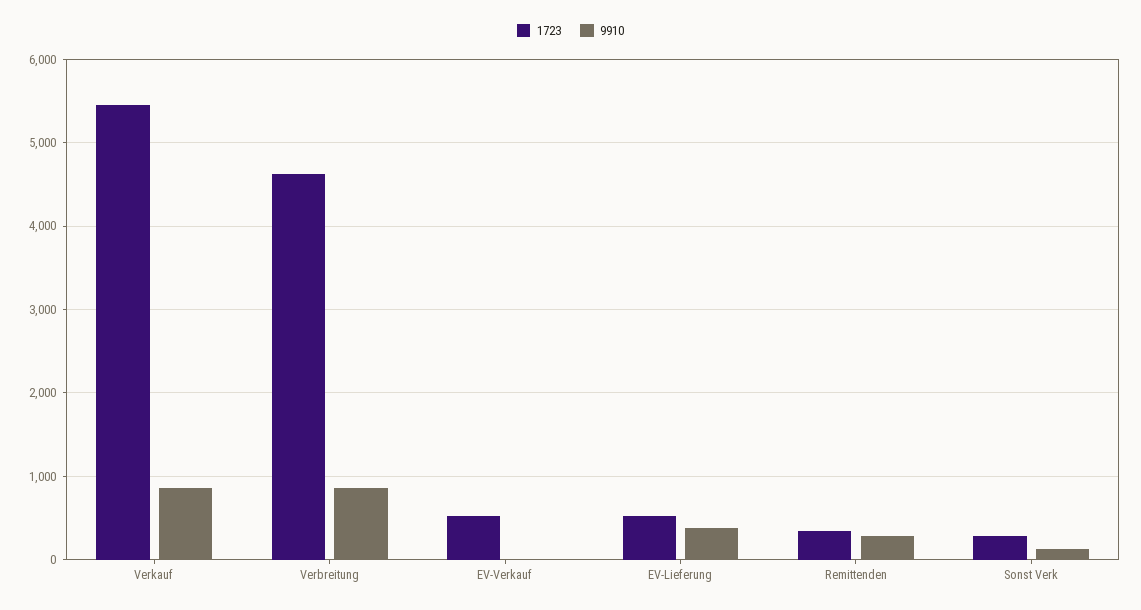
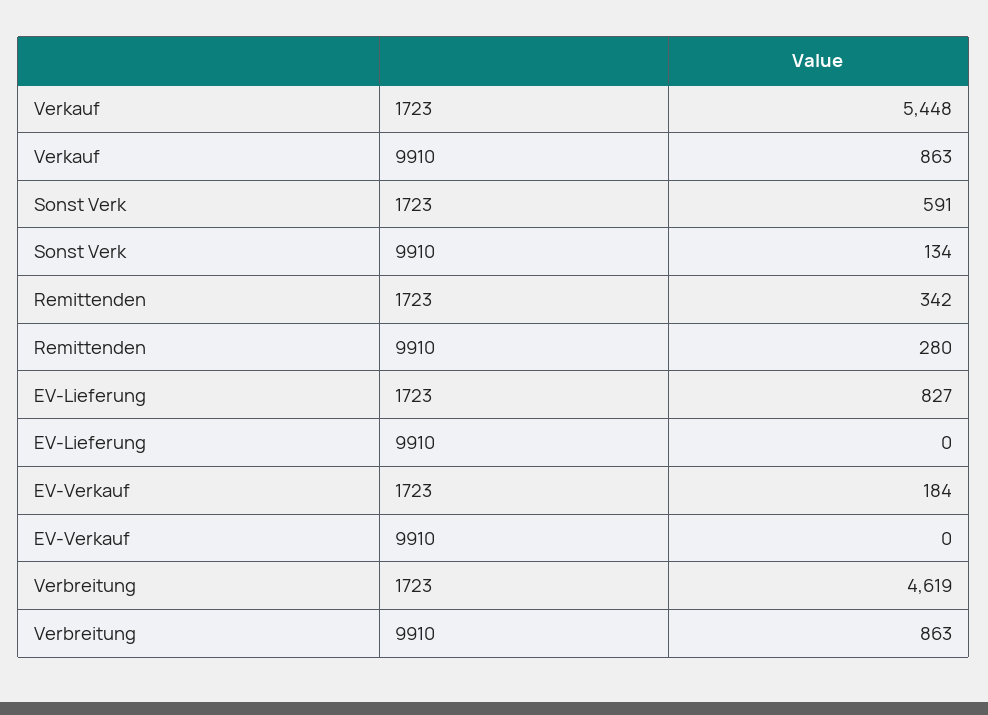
  {
    "1723": {
      "Verkauf": 5448,
      "Verbreitung": 4619,
-     "EV-Verkauf": 500,
+     "EV-Verkauf": 184,
-     "EV-Lieferung": 500,
+     "EV-Lieferung": 827,
      "Remittenden": 342,
-     "Sonst Verk": 300
+     "Sonst Verk": 591
    },
    "9910": {
      "Verkauf": 863,
      "Verbreitung": 863,
      "EV-Verkauf": 0,
-     "EV-Lieferung": 400,
+     "EV-Lieferung": 0,
      "Remittenden": 280,
      "Sonst Verk": 134
    }
  }

